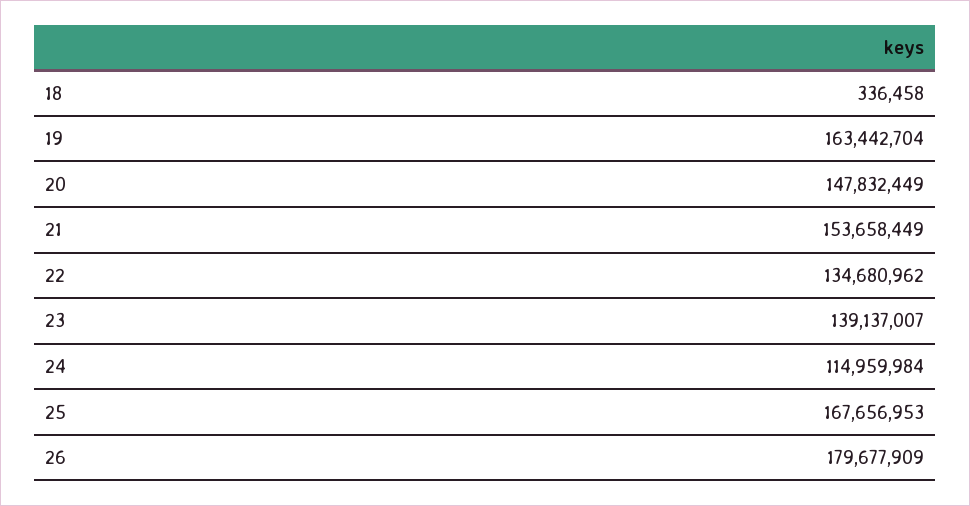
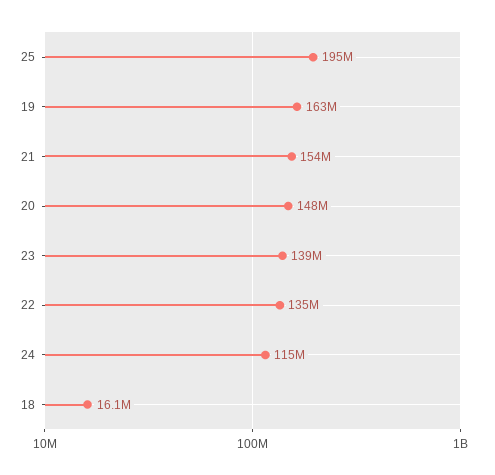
  {
-   "18": 336458,
+   "18": 16100000,
    "19": 163442704,
    "20": 147832449,
    "21": 153658449,
    "22": 134680962,
    "23": 139137007,
    "24": 114959984,
-   "25": 167656953,
+   "25": 195000000
-   "26": 179677909
  }

